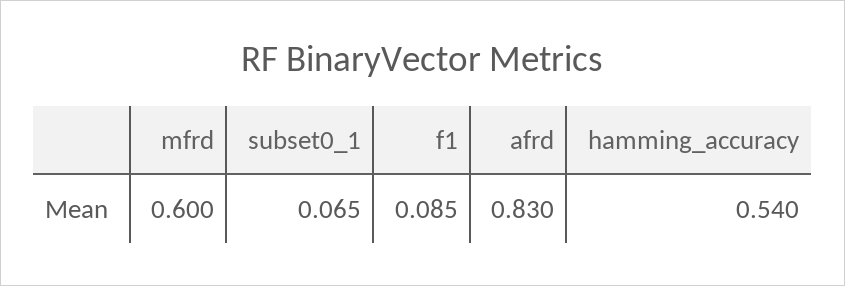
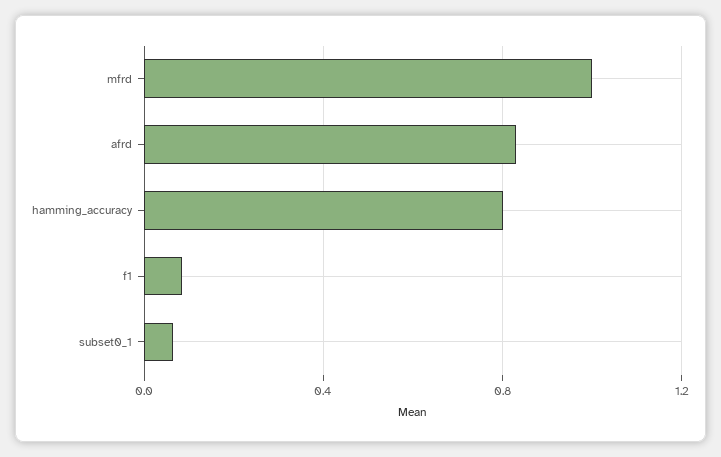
  {
-   "mfrd": 0.6,
+   "mfrd": 1,
    "subset0_1": 0.065,
    "f1": 0.085,
    "afrd": 0.83,
-   "hamming_accuracy": 0.54
+   "hamming_accuracy": 0.8
  }

